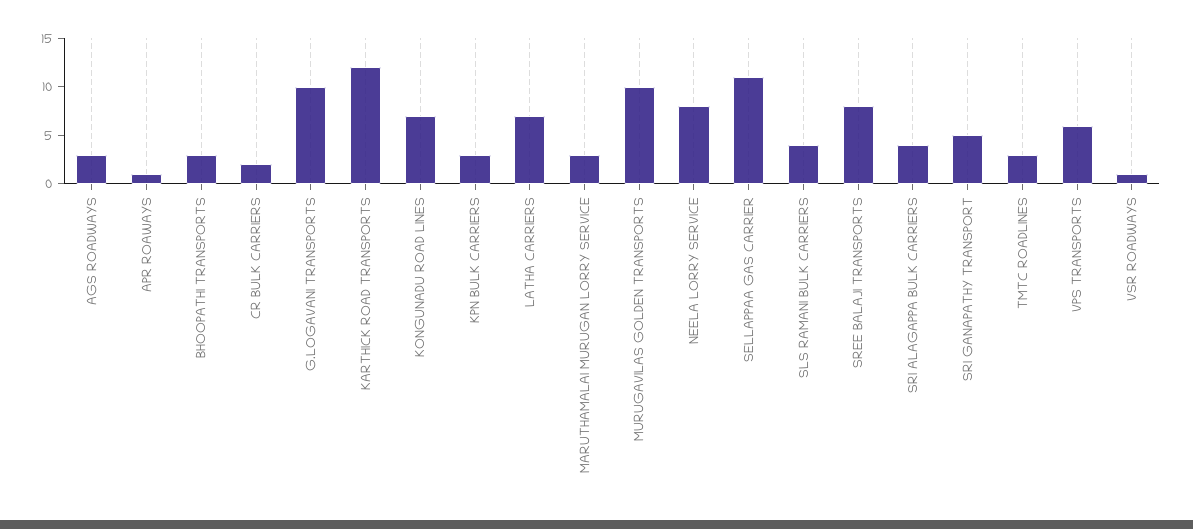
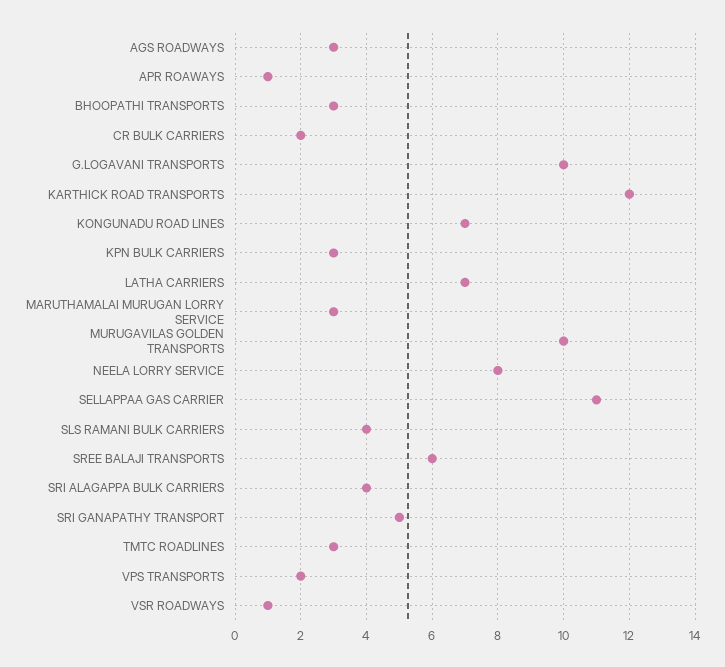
  {
    "AGS ROADWAYS": 3,
    "APR ROAWAYS": 1,
    "BHOOPATHI TRANSPORTS": 3,
    "CR BULK CARRIERS": 2,
    "G.LOGAVANI TRANSPORTS": 10,
    "KARTHICK ROAD TRANSPORTS": 12,
    "KONGUNADU ROAD LINES": 7,
    "KPN BULK CARRIERS": 3,
    "LATHA CARRIERS": 7,
    "MARUTHAMALAI MURUGAN LORRY SERVICE": 3,
    "MURUGAVILAS GOLDEN TRANSPORTS": 10,
    "NEELA LORRY SERVICE": 8,
    "SELLAPPAA GAS CARRIER": 11,
    "SLS RAMANI BULK CARRIERS": 4,
-   "SREE BALAJI TRANSPORTS": 8,
+   "SREE BALAJI TRANSPORTS": 6,
    "SRI ALAGAPPA BULK CARRIERS": 4,
    "SRI GANAPATHY TRANSPORT": 5,
    "TMTC ROADLINES": 3,
-   "VPS TRANSPORTS": 6,
+   "VPS TRANSPORTS": 2,
    "VSR ROADWAYS": 1
  }

